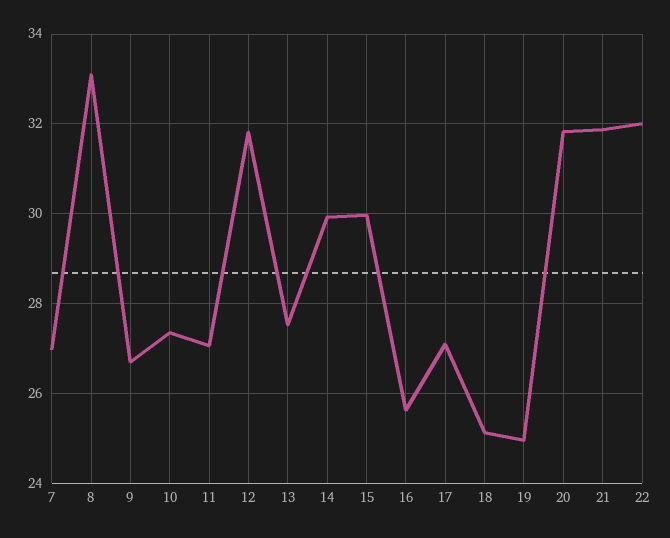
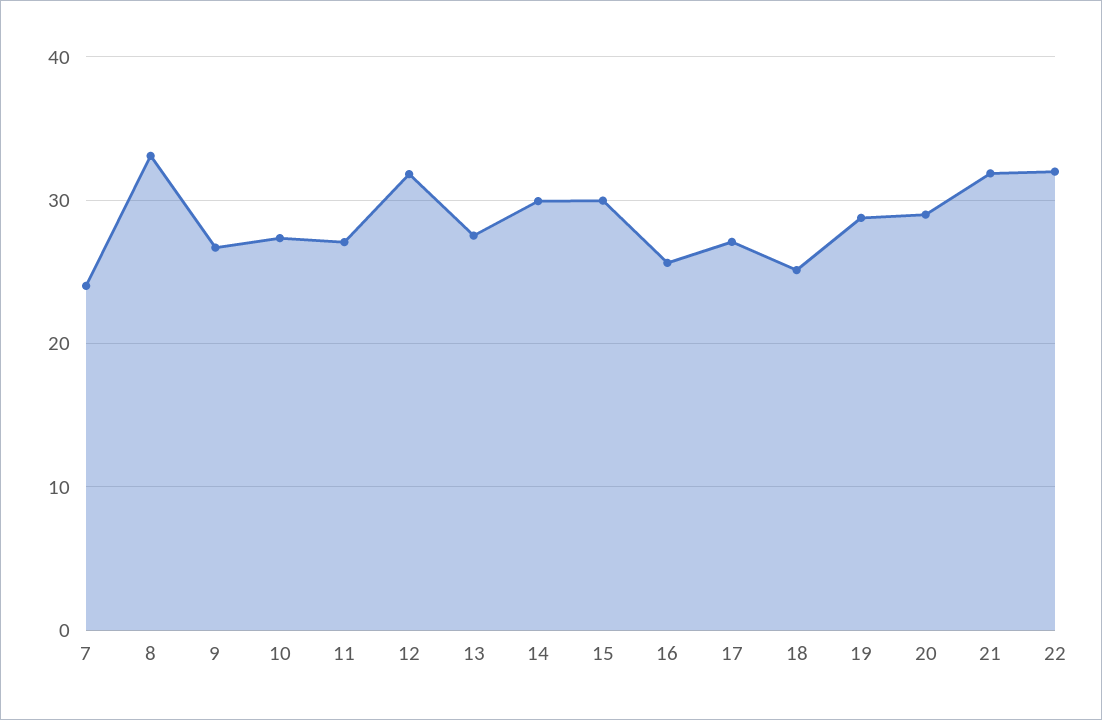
  {
-   "7": 27,
+   "7": 24,
    "8": 33.2,
    "9": 26.8,
    "10": 27.4,
    "11": 27,
    "12": 31.8,
    "13": 27.6,
    "14": 30,
    "15": 30,
    "16": 25.6,
    "17": 27.2,
    "18": 25.2,
-   "19": 25,
+   "19": 29,
-   "20": 31.8,
+   "20": 29,
    "21": 31.8,
    "22": 32
  }

